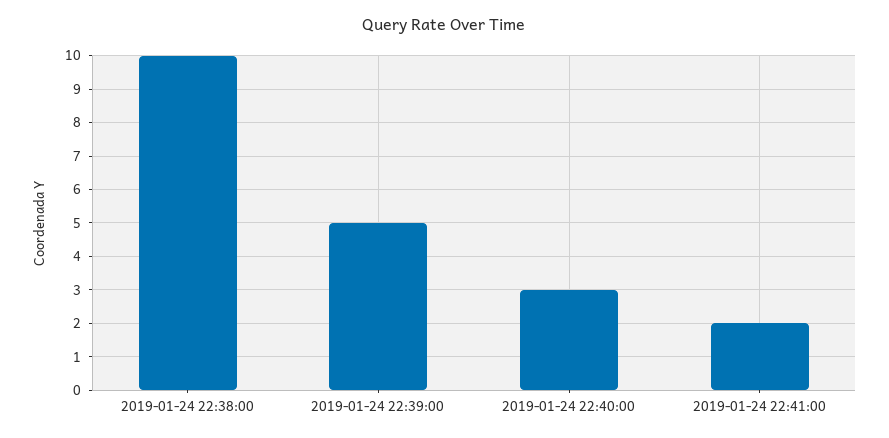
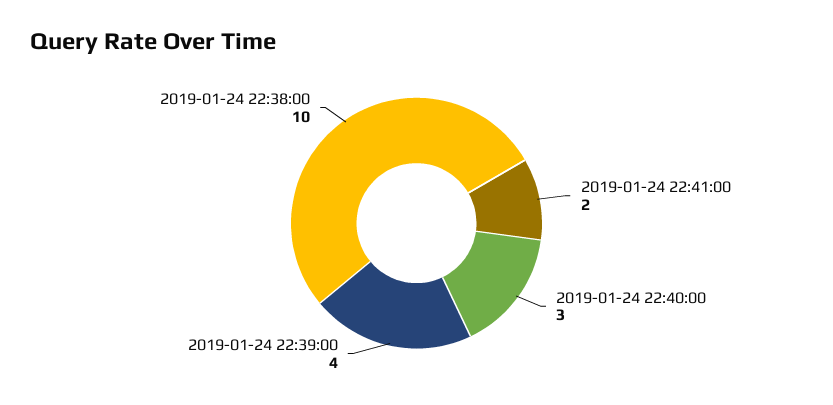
  {
    "2019-01-24 22:38:00": 10,
-   "2019-01-24 22:39:00": 5,
+   "2019-01-24 22:39:00": 4,
    "2019-01-24 22:40:00": 3,
    "2019-01-24 22:41:00": 2
  }

